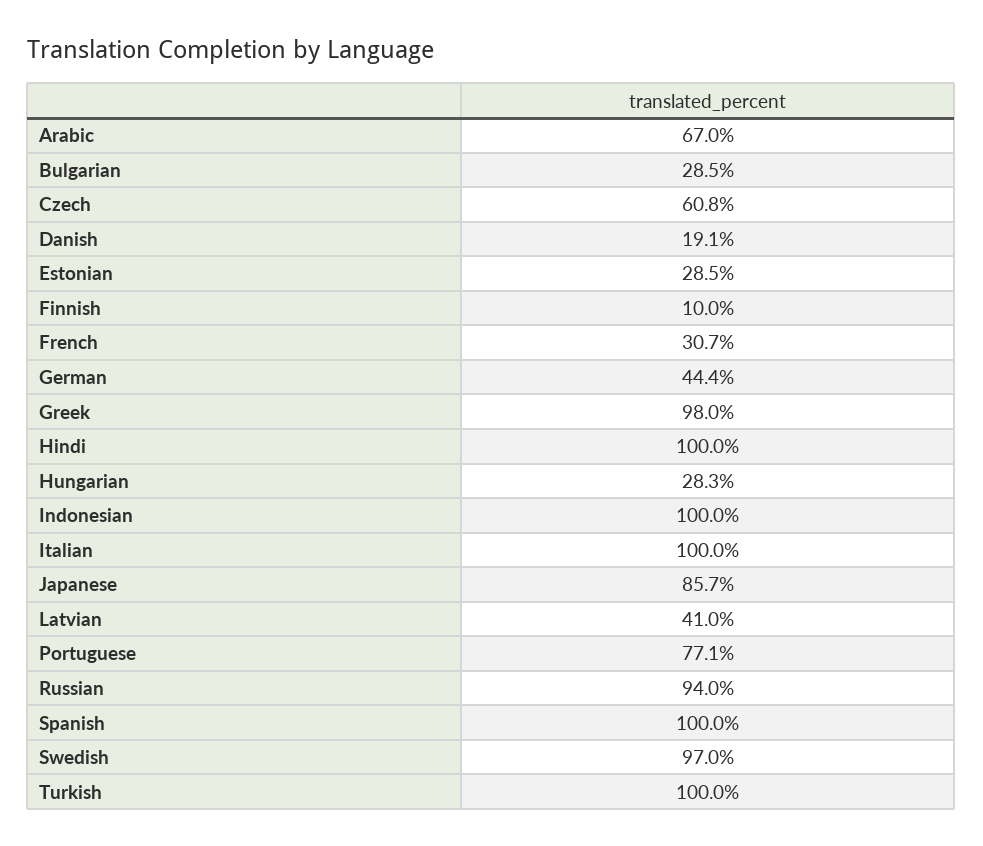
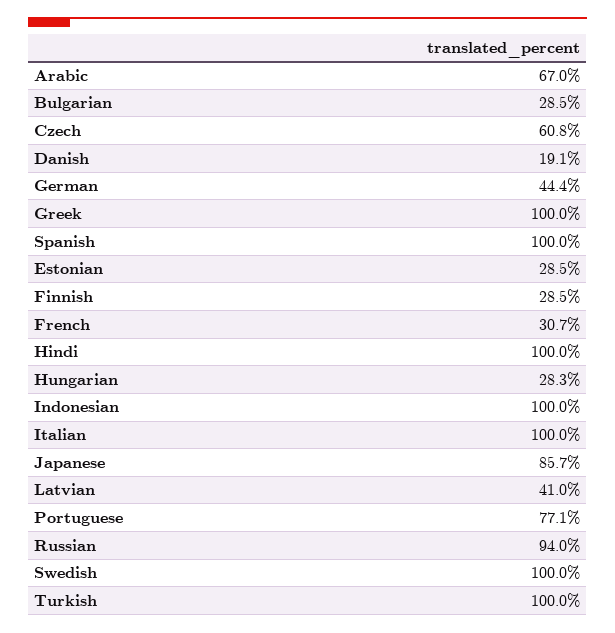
  {
    "Arabic": 67,
    "Bulgarian": 28.5,
    "Czech": 60.8,
    "Danish": 19.1,
    "Estonian": 28.5,
-   "Finnish": 10,
+   "Finnish": 28.5,
    "French": 30.7,
    "German": 44.4,
-   "Greek": 98,
+   "Greek": 100,
    "Hindi": 100,
    "Hungarian": 28.3,
    "Indonesian": 100,
    "Italian": 100,
    "Japanese": 85.7,
    "Latvian": 41,
    "Portuguese": 77.1,
    "Russian": 94,
    "Spanish": 100,
-   "Swedish": 97,
+   "Swedish": 100,
    "Turkish": 100
  }

